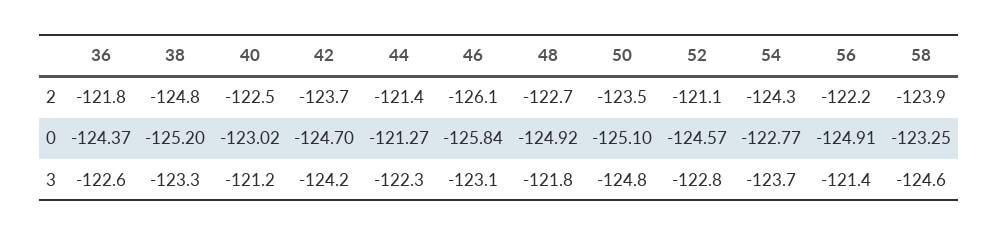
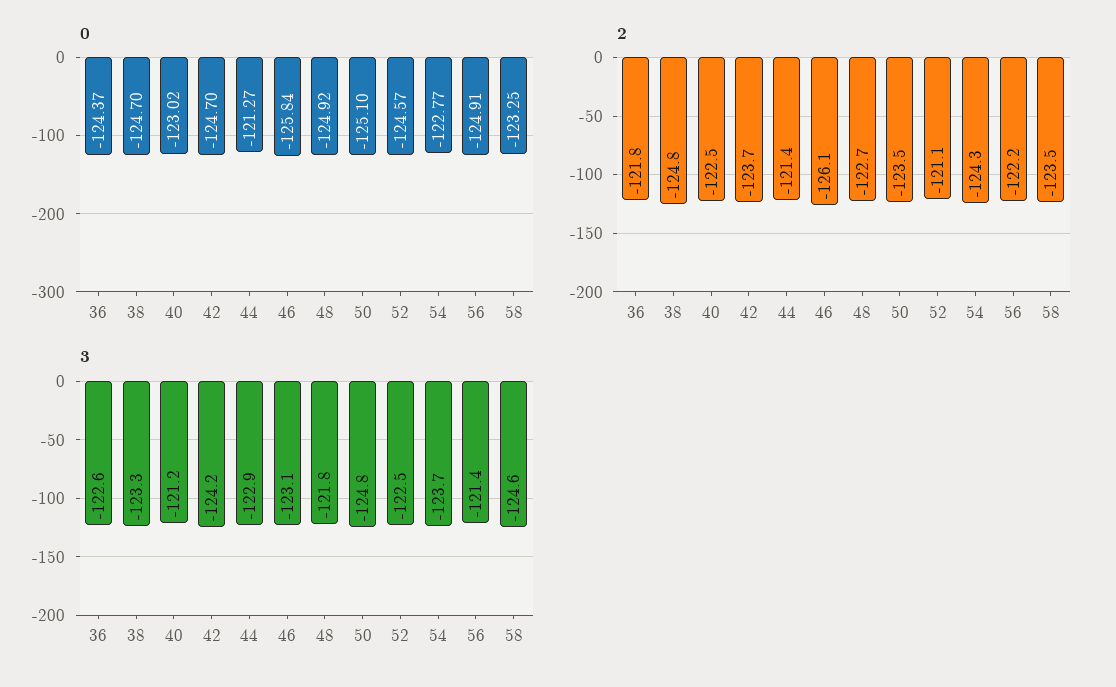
  {
    "2": {
      "36": -121.8,
      "38": -124.8,
      "40": -122.5,
      "42": -123.7,
      "44": -121.4,
      "46": -126.1,
      "48": -122.7,
      "50": -123.5,
      "52": -121.1,
      "54": -124.3,
      "56": -122.2,
-     "58": -123.9
+     "58": -123.5
    },
    "0": {
      "36": -124.37,
-     "38": -125.2,
+     "38": -124.7,
      "40": -123.02,
      "42": -124.7,
      "44": -121.27,
      "46": -125.84,
      "48": -124.92,
      "50": -125.1,
      "52": -124.57,
      "54": -122.77,
      "56": -124.91,
      "58": -123.25
    },
    "3": {
      "36": -122.6,
      "38": -123.3,
      "40": -121.2,
      "42": -124.2,
-     "44": -122.3,
+     "44": -122.9,
      "46": -123.1,
      "48": -121.8,
      "50": -124.8,
-     "52": -122.8,
+     "52": -122.5,
      "54": -123.7,
      "56": -121.4,
      "58": -124.6
    }
  }

